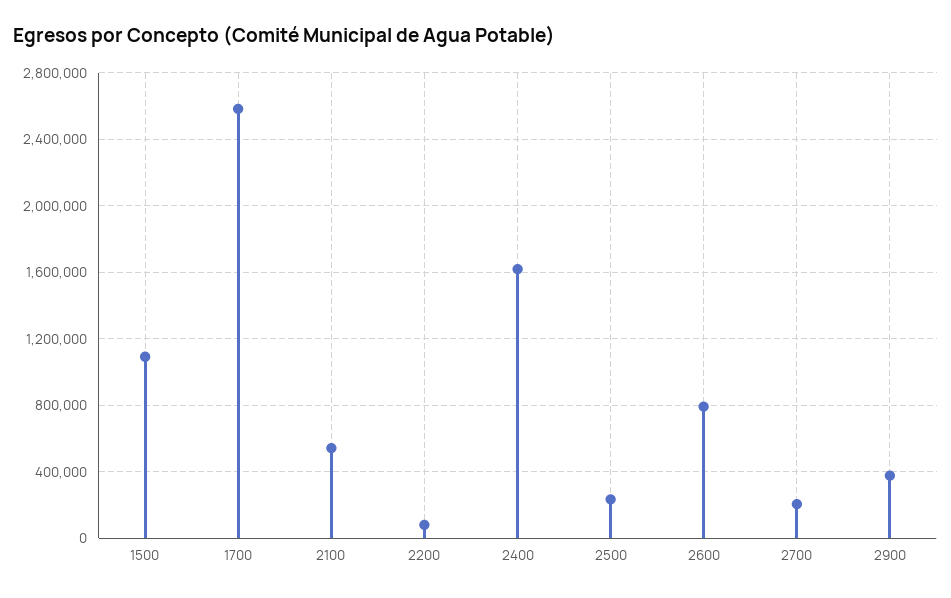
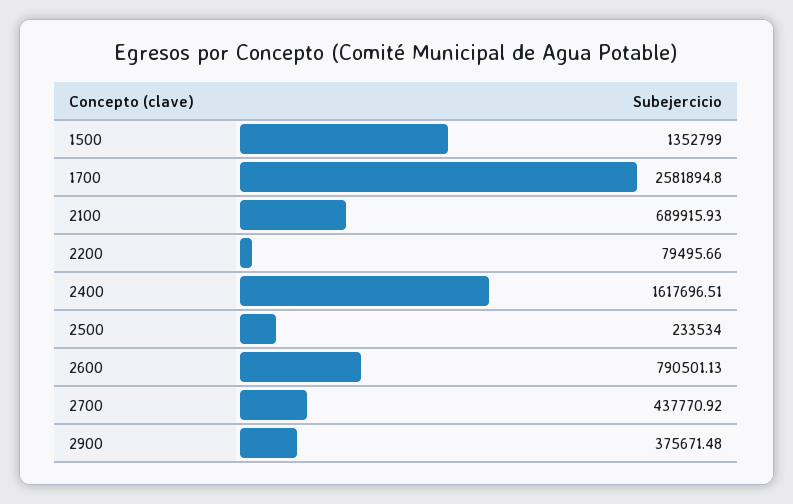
  {
-   "1500": 1100000,
+   "1500": 1352799,
    "1700": 2581894.8,
-   "2100": 550000,
+   "2100": 689915.93,
    "2200": 79495.66,
    "2400": 1617696.51,
    "2500": 233534,
    "2600": 790501.13,
-   "2700": 200000,
+   "2700": 437770.92,
    "2900": 375671.48
  }

